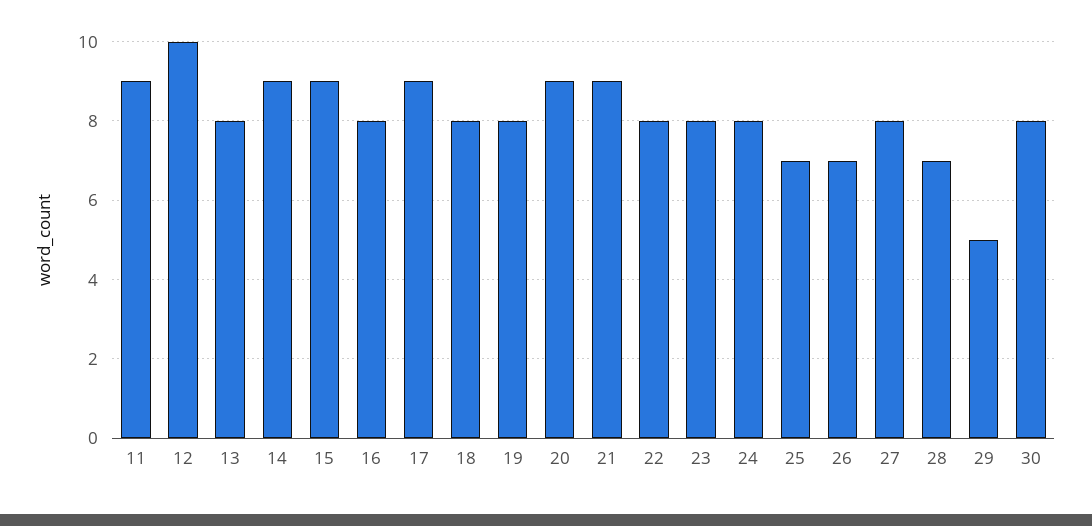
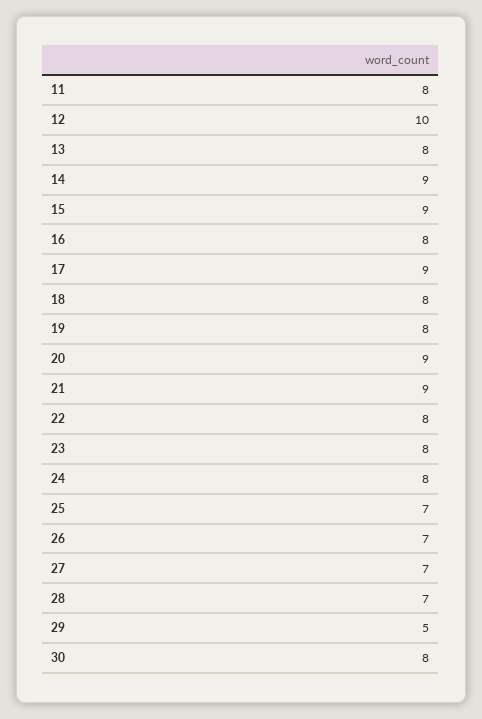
  {
-   "11": 9,
+   "11": 8,
    "12": 10,
    "13": 8,
    "14": 9,
    "15": 9,
    "16": 8,
    "17": 9,
    "18": 8,
    "19": 8,
    "20": 9,
    "21": 9,
    "22": 8,
    "23": 8,
    "24": 8,
    "25": 7,
    "26": 7,
-   "27": 8,
+   "27": 7,
    "28": 7,
    "29": 5,
    "30": 8
  }

